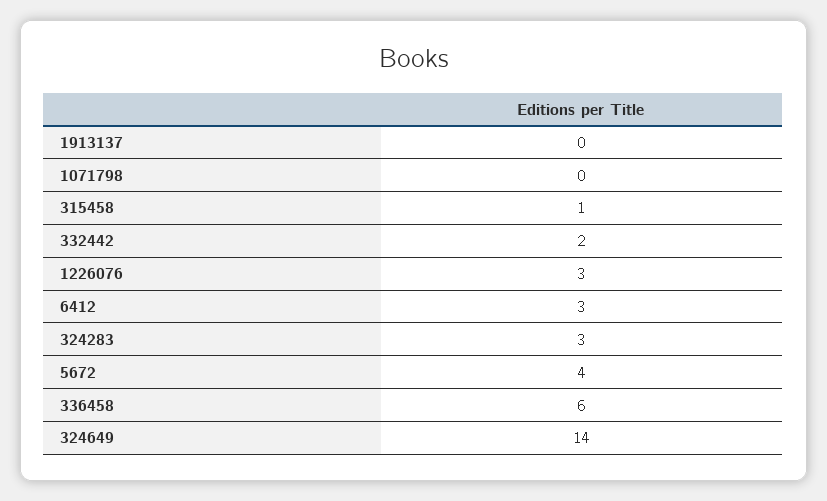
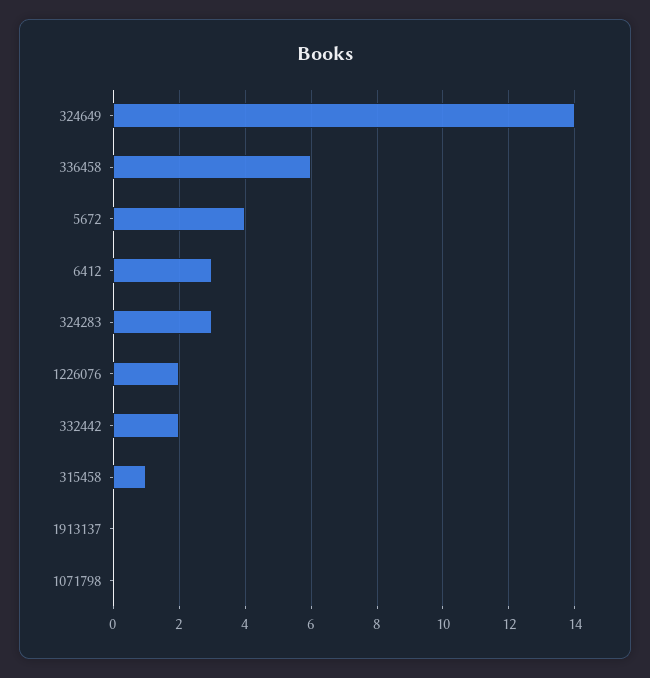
  {
    "1913137": 0,
    "1071798": 0,
    "315458": 1,
    "332442": 2,
-   "1226076": 3,
+   "1226076": 2,
    "6412": 3,
    "324283": 3,
    "5672": 4,
    "336458": 6,
    "324649": 14
  }

